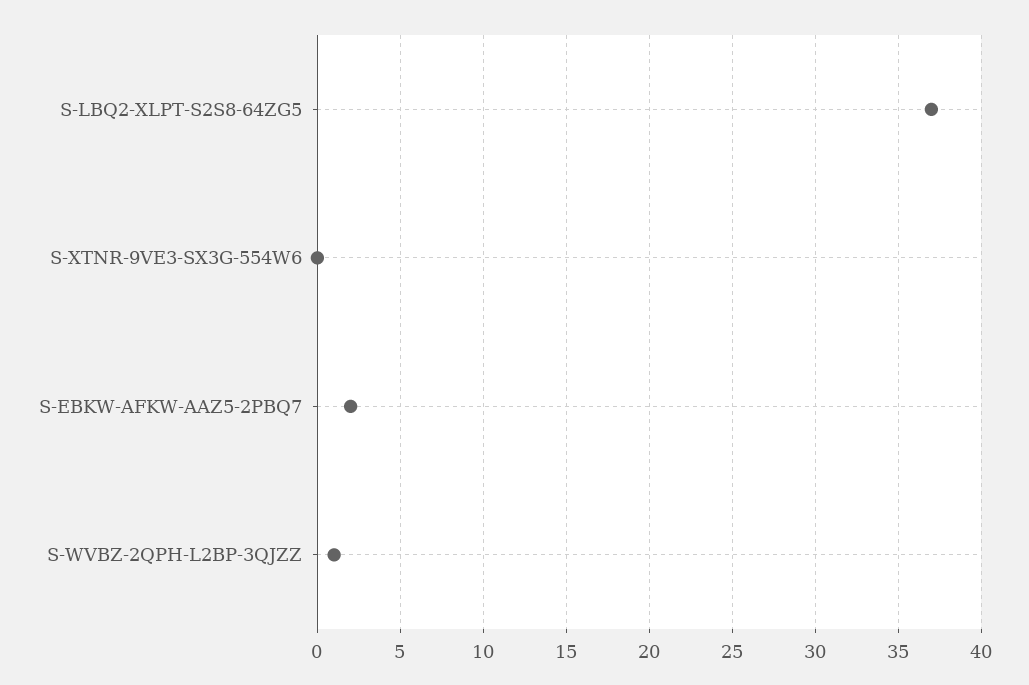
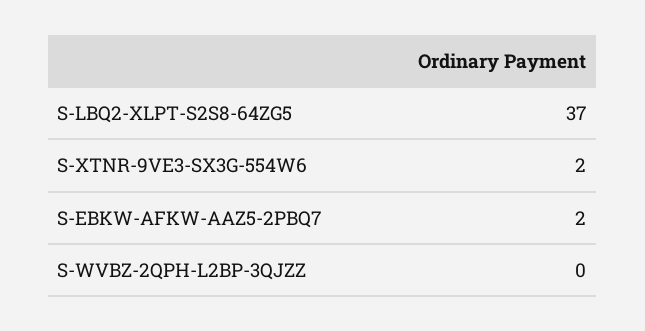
  {
    "S-LBQ2-XLPT-S2S8-64ZG5": 37,
-   "S-XTNR-9VE3-SX3G-554W6": 0,
+   "S-XTNR-9VE3-SX3G-554W6": 2,
    "S-EBKW-AFKW-AAZ5-2PBQ7": 2,
-   "S-WVBZ-2QPH-L2BP-3QJZZ": 1
+   "S-WVBZ-2QPH-L2BP-3QJZZ": 0
  }

